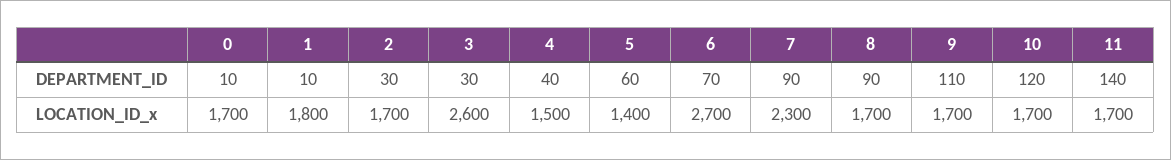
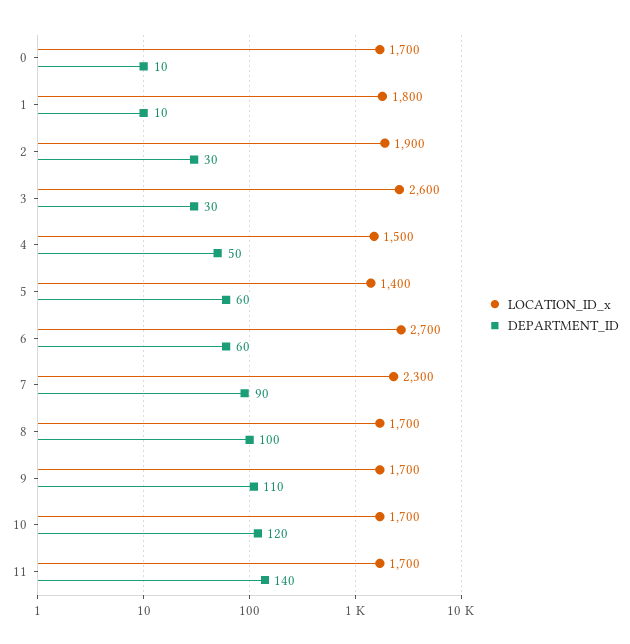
  {
    "DEPARTMENT_ID": {
      "0": 10,
      "1": 10,
      "2": 30,
      "3": 30,
-     "4": 40,
+     "4": 50,
      "5": 60,
-     "6": 70,
+     "6": 60,
      "7": 90,
-     "8": 90,
+     "8": 100,
      "9": 110,
      "10": 120,
      "11": 140
    },
    "LOCATION_ID_x": {
      "0": 1700,
      "1": 1800,
-     "2": 1700,
+     "2": 1900,
      "3": 2600,
      "4": 1500,
      "5": 1400,
      "6": 2700,
      "7": 2300,
      "8": 1700,
      "9": 1700,
      "10": 1700,
      "11": 1700
    }
  }

